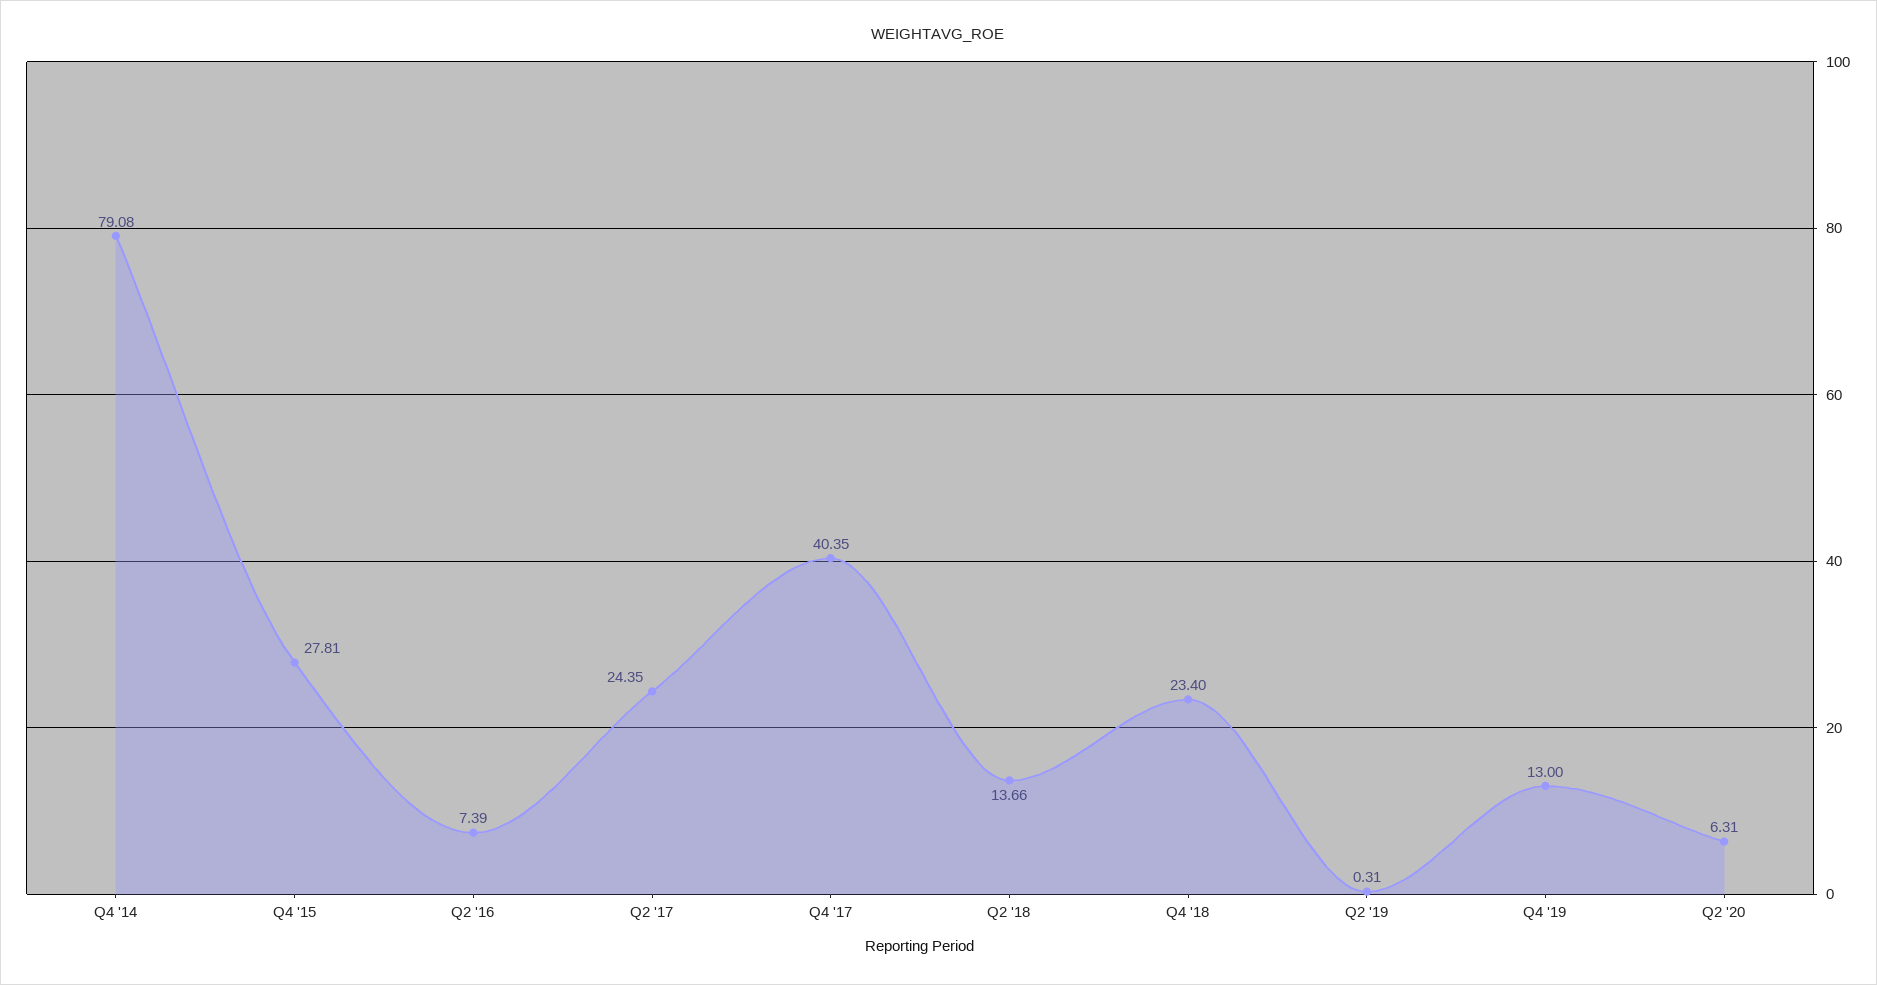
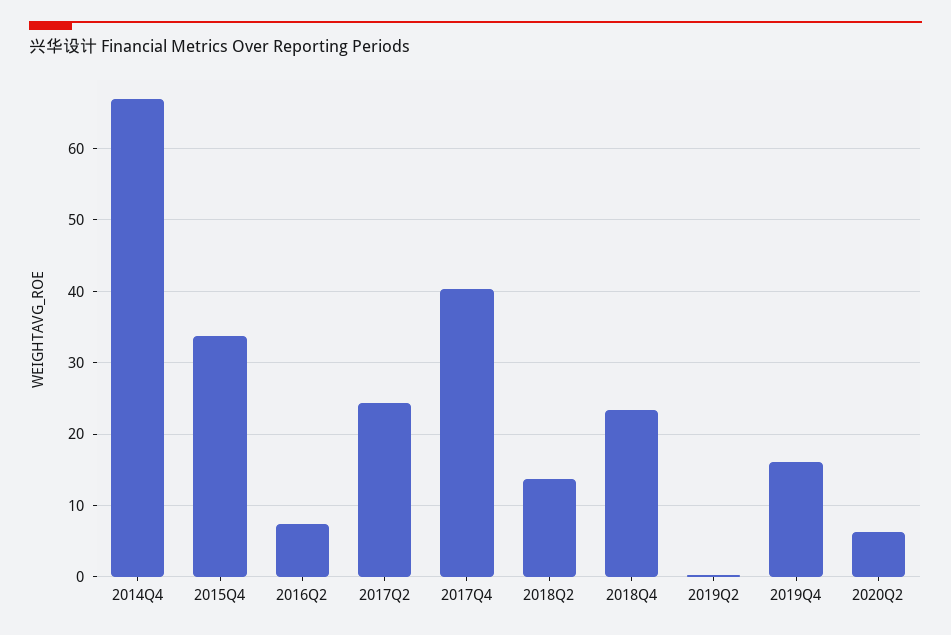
  {
-   "Q4 '14": 79.08,
+   "Q4 '14": 67,
-   "Q4 '15": 27.81,
+   "Q4 '15": 34,
    "Q2 '16": 7.39,
    "Q2 '17": 24.35,
    "Q4 '17": 40.35,
    "Q2 '18": 13.66,
    "Q4 '18": 23.4,
    "Q2 '19": 0.31,
-   "Q4 '19": 13,
+   "Q4 '19": 16,
    "Q2 '20": 6.31
  }

